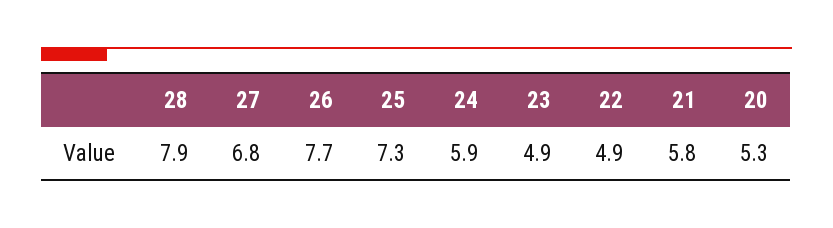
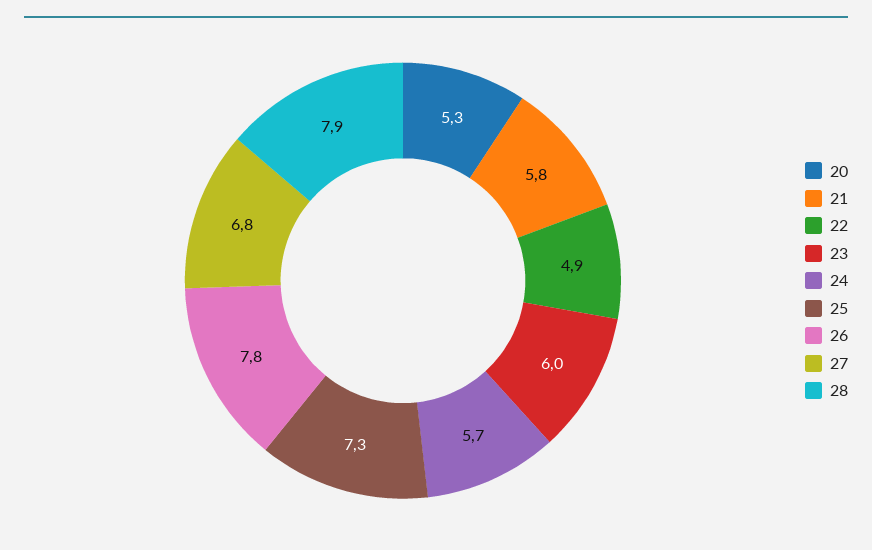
  {
    "28": 7.9,
    "27": 6.8,
-   "26": 7.7,
+   "26": 7.8,
    "25": 7.3,
-   "24": 5.9,
+   "24": 5.7,
-   "23": 4.9,
+   "23": 6,
    "22": 4.9,
    "21": 5.8,
    "20": 5.3
  }

